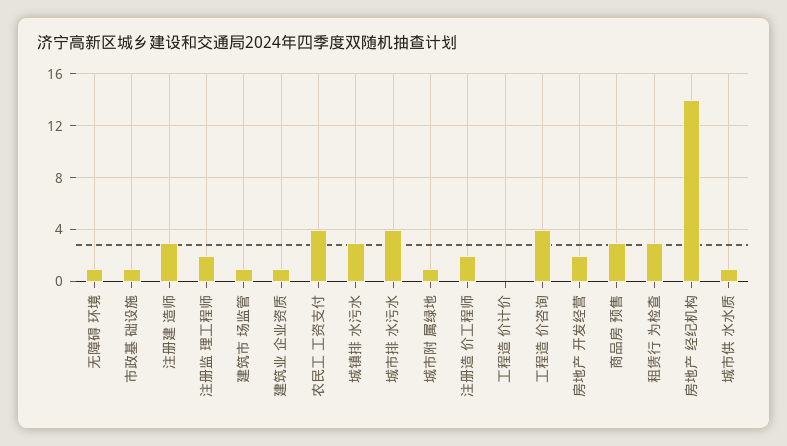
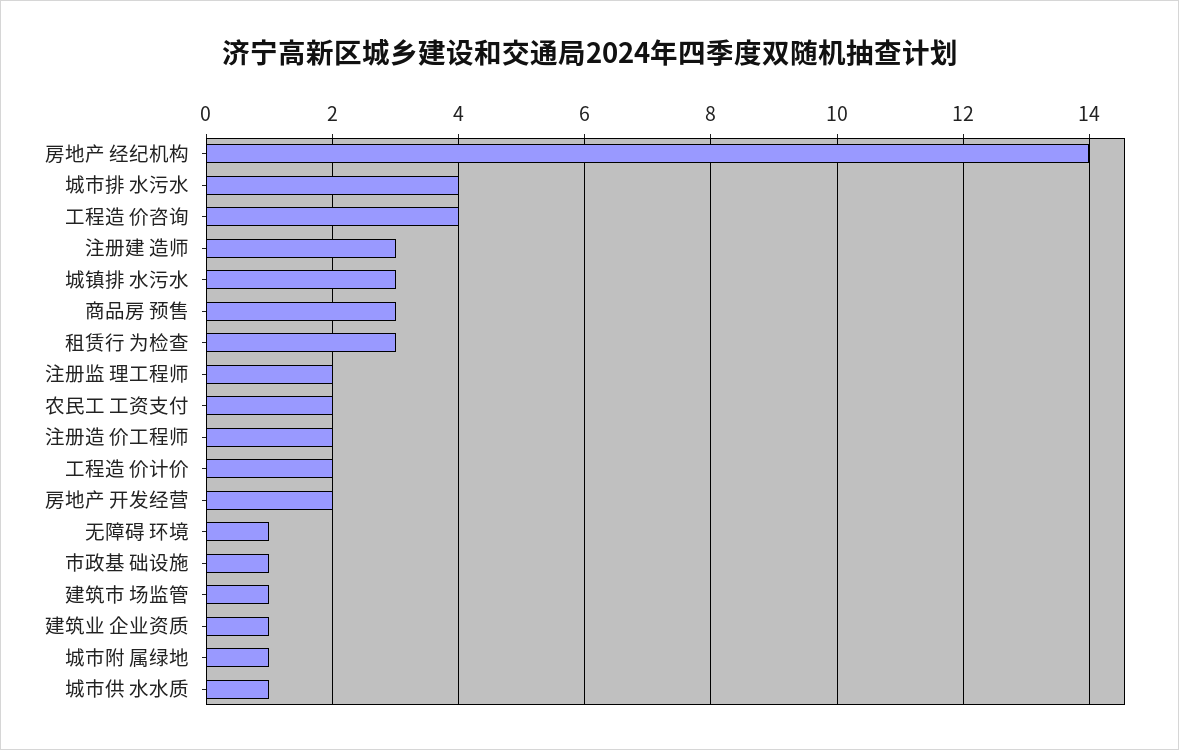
  {
    "无障碍 环境": 1,
    "市政基 础设施": 1,
    "注册建 造师": 3,
    "注册监 理工程师": 2,
    "建筑市 场监管": 1,
    "建筑业 企业资质": 1,
-   "农民工 工资支付": 4,
+   "农民工 工资支付": 2,
    "城镇排 水污水": 3,
    "城市排 水污水": 4,
    "城市附 属绿地": 1,
    "注册造 价工程师": 2,
-   "工程造 价计价": 0,
+   "工程造 价计价": 2,
    "工程造 价咨询": 4,
    "房地产 开发经营": 2,
    "商品房 预售": 3,
    "租赁行 为检查": 3,
    "房地产 经纪机构": 14,
    "城市供 水水质": 1
  }

